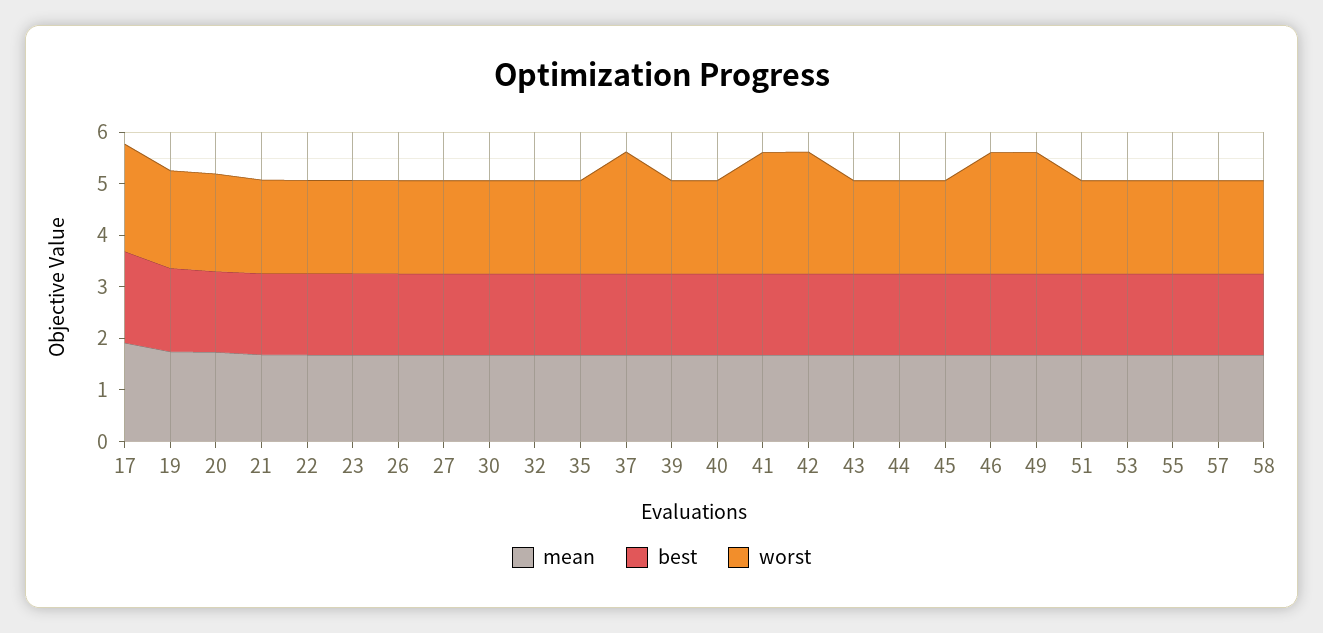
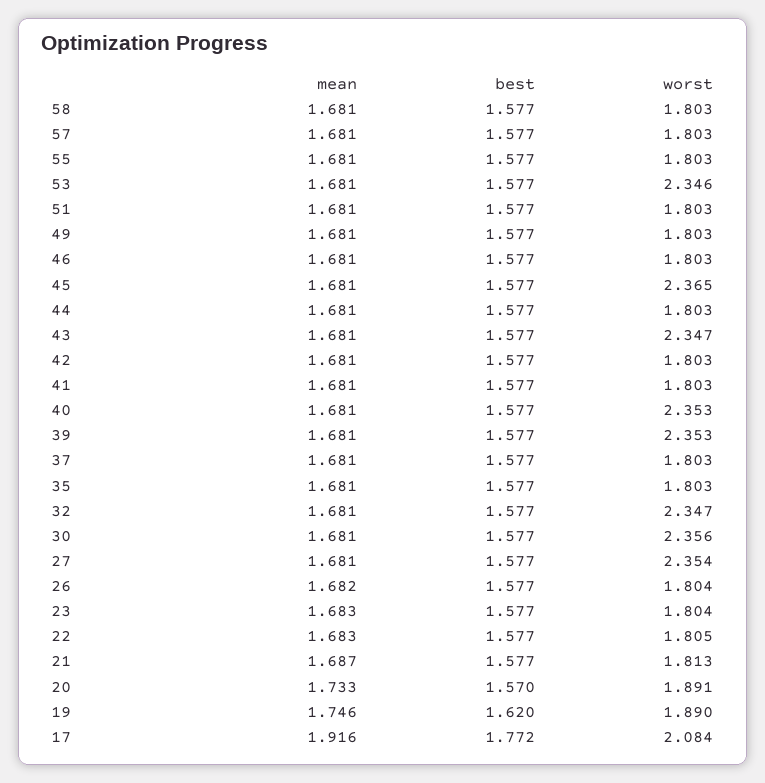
  {
    "mean": {
      "17": 1.916,
      "19": 1.746,
      "20": 1.733,
      "21": 1.687,
      "22": 1.683,
      "23": 1.683,
      "26": 1.682,
      "27": 1.681,
      "30": 1.681,
      "32": 1.681,
      "35": 1.681,
      "37": 1.681,
      "39": 1.681,
      "40": 1.681,
      "41": 1.681,
      "42": 1.681,
      "43": 1.681,
      "44": 1.681,
      "45": 1.681,
      "46": 1.681,
      "49": 1.681,
      "51": 1.681,
      "53": 1.681,
      "55": 1.681,
      "57": 1.681,
      "58": 1.681
    },
    "best": {
      "17": 1.772,
      "19": 1.62,
      "20": 1.57,
      "21": 1.577,
      "22": 1.577,
      "23": 1.577,
      "26": 1.577,
      "27": 1.577,
      "30": 1.577,
      "32": 1.577,
      "35": 1.577,
      "37": 1.577,
      "39": 1.577,
      "40": 1.577,
      "41": 1.577,
      "42": 1.577,
      "43": 1.577,
      "44": 1.577,
      "45": 1.577,
      "46": 1.577,
      "49": 1.577,
      "51": 1.577,
      "53": 1.577,
      "55": 1.577,
      "57": 1.577,
      "58": 1.577
    },
    "worst": {
      "17": 2.084,
      "19": 1.89,
      "20": 1.891,
      "21": 1.813,
      "22": 1.805,
      "23": 1.804,
      "26": 1.804,
-     "27": 1.8,
+     "27": 2.354,
-     "30": 1.8,
+     "30": 2.356,
-     "32": 1.8,
+     "32": 2.347,
      "35": 1.803,
-     "37": 2.4,
+     "37": 1.803,
-     "39": 1.8,
+     "39": 2.353,
-     "40": 1.8,
+     "40": 2.353,
-     "41": 2.4,
+     "41": 1.803,
-     "42": 2.4,
+     "42": 1.803,
-     "43": 1.8,
+     "43": 2.347,
      "44": 1.803,
-     "45": 1.8,
+     "45": 2.365,
-     "46": 2.4,
+     "46": 1.803,
-     "49": 2.4,
+     "49": 1.803,
      "51": 1.803,
-     "53": 1.8,
+     "53": 2.346,
      "55": 1.803,
      "57": 1.803,
      "58": 1.803
    }
  }

